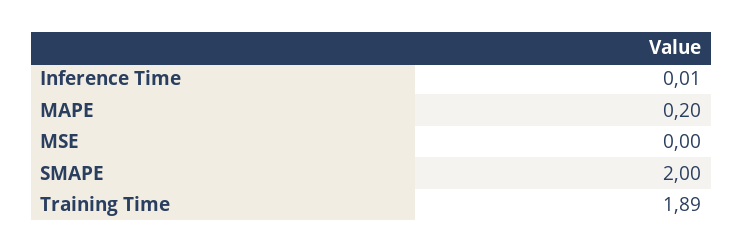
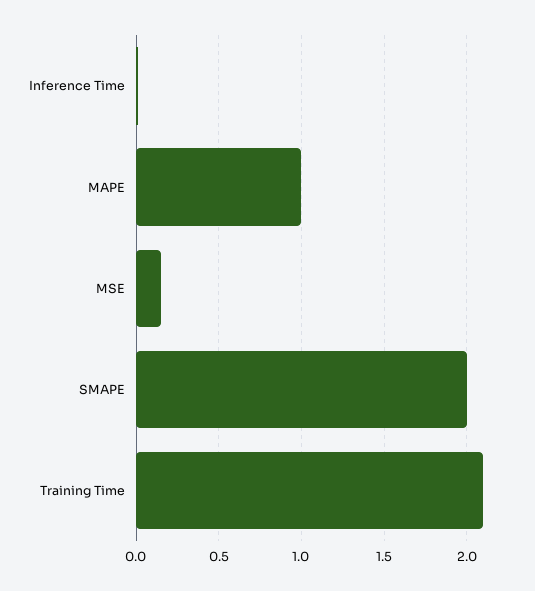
  {
    "Inference Time": 0.01,
-   "MAPE": 0.2,
+   "MAPE": 1,
-   "MSE": 0,
+   "MSE": 0.15,
    "SMAPE": 2,
-   "Training Time": 1.89
+   "Training Time": 2.1
  }

